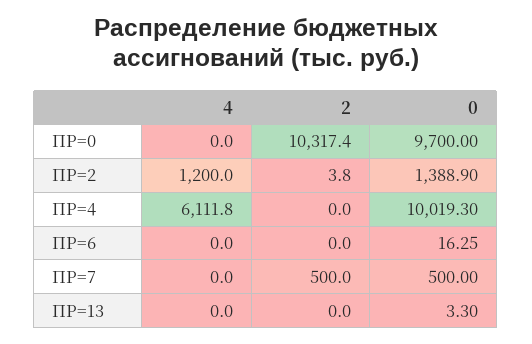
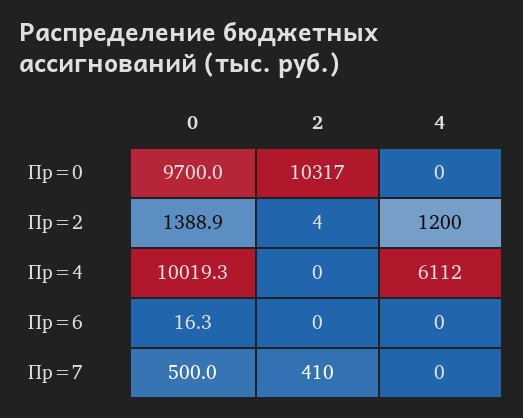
  {
    "4": {
      "ПР=0": 0,
      "ПР=2": 1200,
      "ПР=4": 6111.8,
      "ПР=6": 0,
-     "ПР=7": 0,
+     "ПР=7": 0
-     "ПР=13": 0
    },
    "2": {
      "ПР=0": 10317.4,
      "ПР=2": 3.8,
      "ПР=4": 0,
      "ПР=6": 0,
-     "ПР=7": 500,
+     "ПР=7": 410
-     "ПР=13": 0
    },
    "0": {
      "ПР=0": 9700,
      "ПР=2": 1388.9,
      "ПР=4": 10019.3,
      "ПР=6": 16.25,
-     "ПР=7": 500,
+     "ПР=7": 500
-     "ПР=13": 3.3
    }
  }

